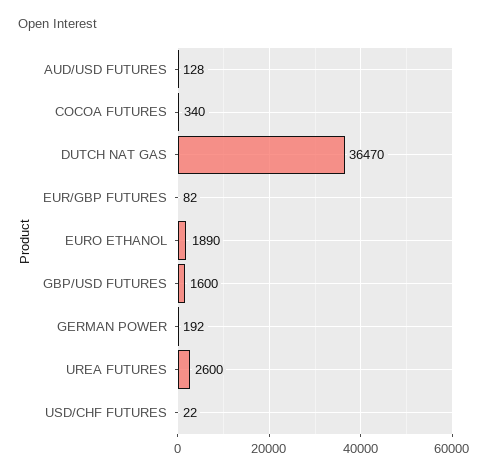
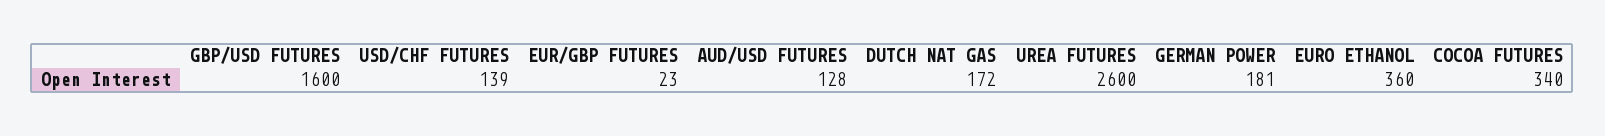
  {
    "AUD/USD FUTURES": 128,
    "COCOA FUTURES": 340,
-   "DUTCH NAT GAS": 36470,
+   "DUTCH NAT GAS": 172,
-   "EUR/GBP FUTURES": 82,
+   "EUR/GBP FUTURES": 23,
-   "EURO ETHANOL": 1890,
+   "EURO ETHANOL": 360,
    "GBP/USD FUTURES": 1600,
-   "GERMAN POWER": 192,
+   "GERMAN POWER": 181,
    "UREA FUTURES": 2600,
-   "USD/CHF FUTURES": 22
+   "USD/CHF FUTURES": 139
  }

